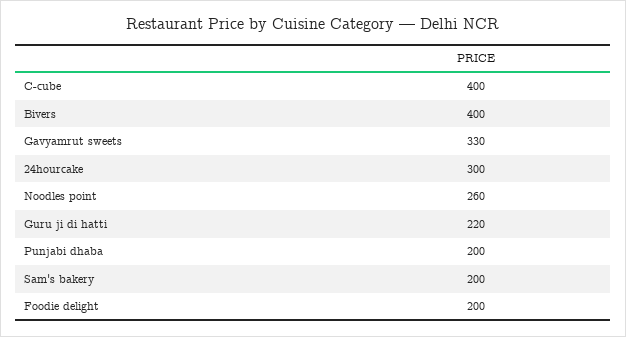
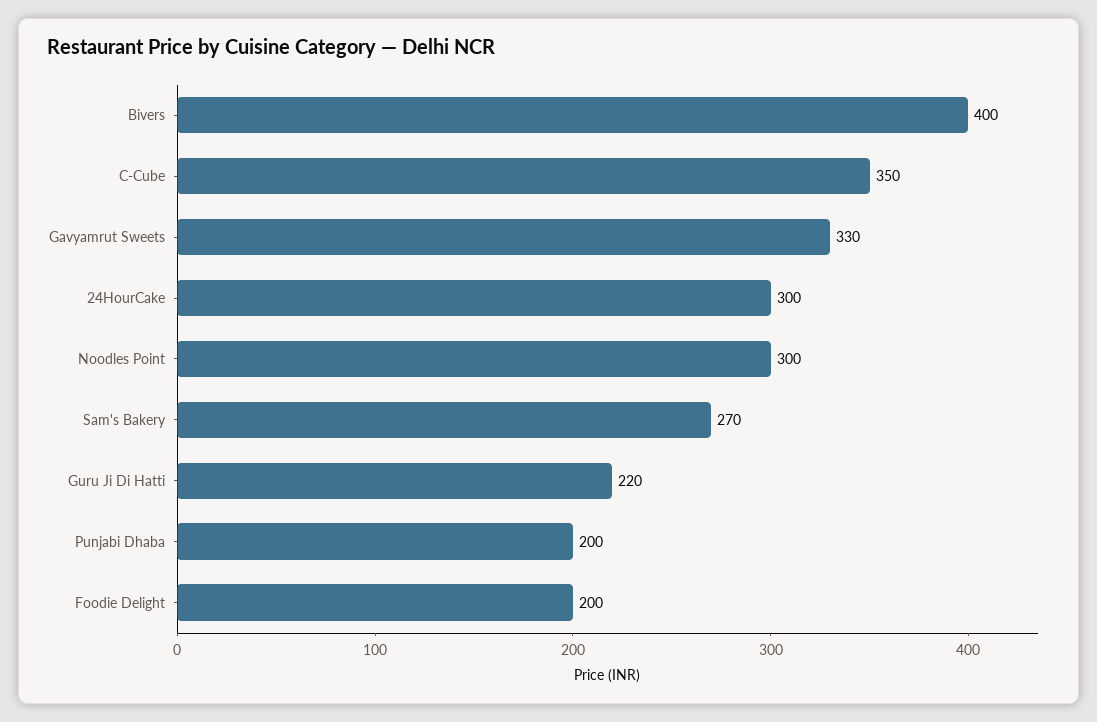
  {
-   "C-cube": 400,
+   "C-cube": 350,
    "Bivers": 400,
    "Gavyamrut sweets": 330,
    "24hourcake": 300,
-   "Noodles point": 260,
+   "Noodles point": 300,
    "Guru ji di hatti": 220,
    "Punjabi dhaba": 200,
-   "Sam's bakery": 200,
+   "Sam's bakery": 270,
    "Foodie delight": 200
  }

